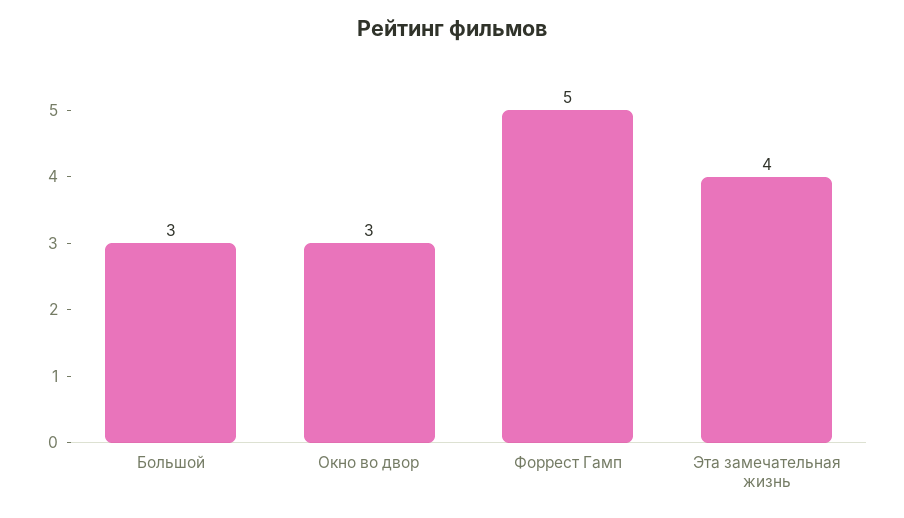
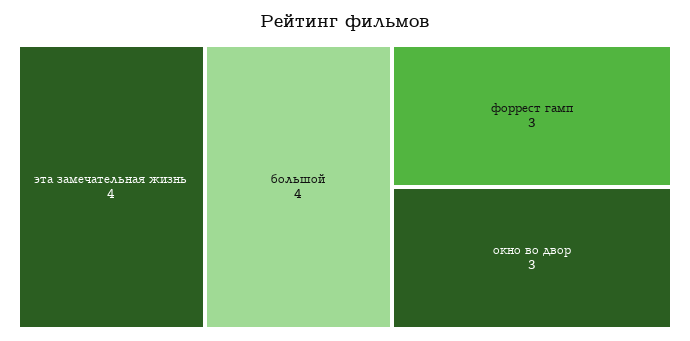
  {
-   "Большой": 3,
+   "Большой": 4,
    "Окно во двор": 3,
-   "Форрест Гамп": 5,
+   "Форрест Гамп": 3,
    "Эта замечательная жизнь": 4
  }

